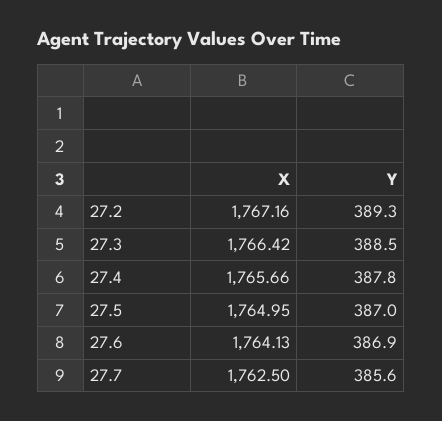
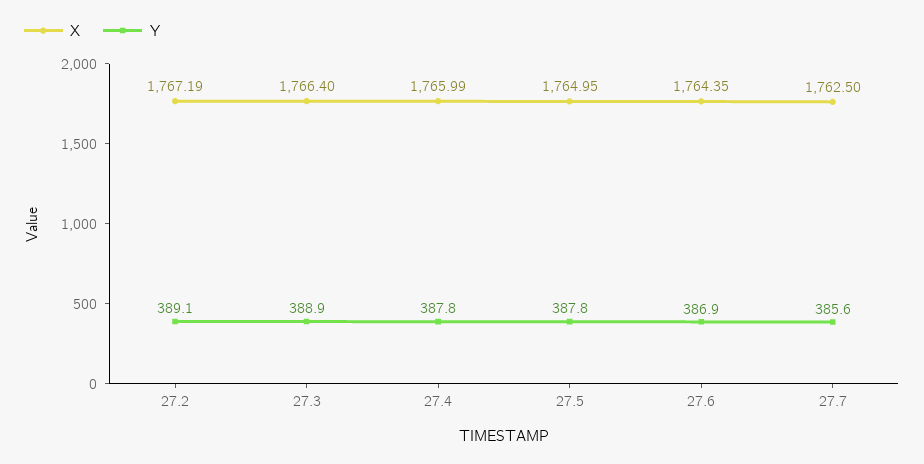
  {
    "X": {
-     "27.2": 1767.16,
+     "27.2": 1767.19,
-     "27.3": 1766.42,
+     "27.3": 1766.4,
-     "27.4": 1765.66,
+     "27.4": 1765.99,
      "27.5": 1764.95,
-     "27.6": 1764.13,
+     "27.6": 1764.35,
      "27.7": 1762.5
    },
    "Y": {
-     "27.2": 389.3,
+     "27.2": 389.1,
-     "27.3": 388.5,
+     "27.3": 388.9,
      "27.4": 387.8,
-     "27.5": 387,
+     "27.5": 387.8,
      "27.6": 386.9,
      "27.7": 385.6
    }
  }

